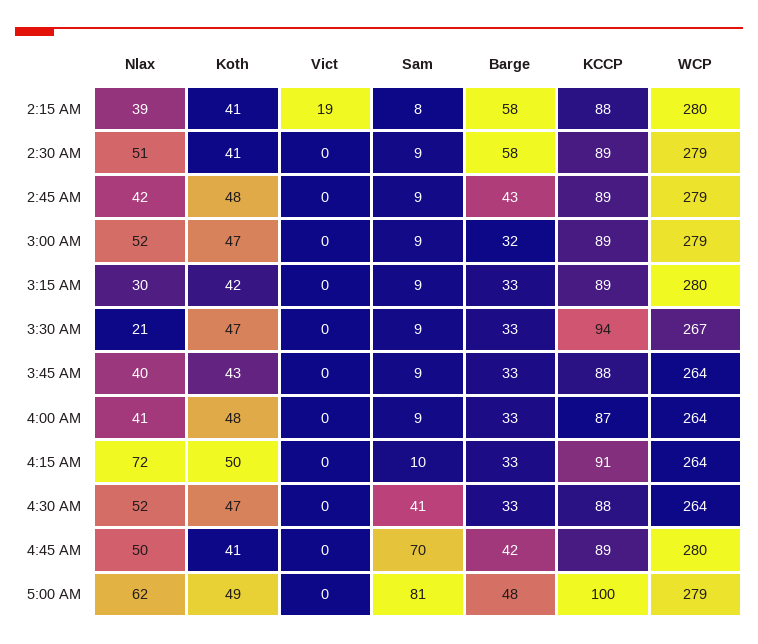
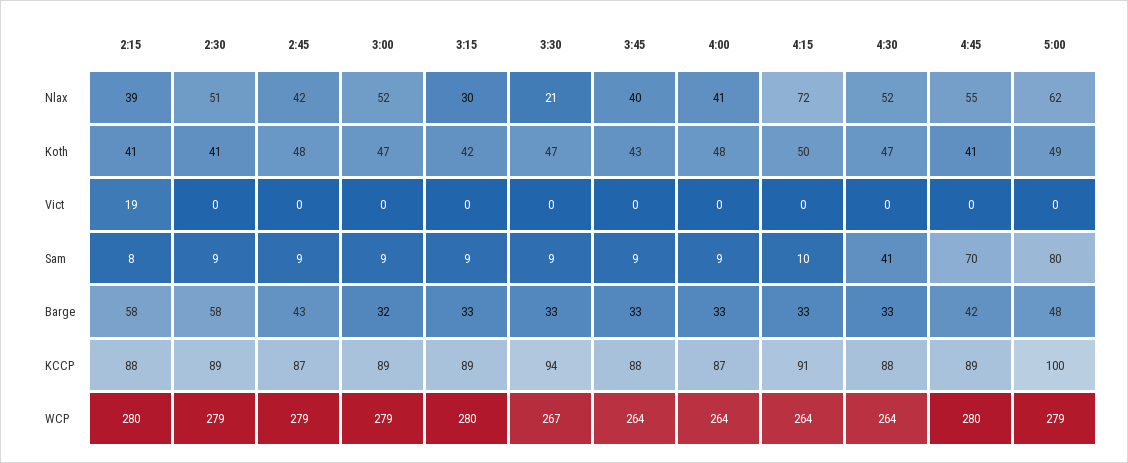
  {
    "Nlax": {
      "2:15 AM": 39,
      "2:30 AM": 51,
      "2:45 AM": 42,
      "3:00 AM": 52,
      "3:15 AM": 30,
      "3:30 AM": 21,
      "3:45 AM": 40,
      "4:00 AM": 41,
      "4:15 AM": 72,
      "4:30 AM": 52,
-     "4:45 AM": 50,
+     "4:45 AM": 55,
      "5:00 AM": 62
    },
    "Koth": {
      "2:15 AM": 41,
      "2:30 AM": 41,
      "2:45 AM": 48,
      "3:00 AM": 47,
      "3:15 AM": 42,
      "3:30 AM": 47,
      "3:45 AM": 43,
      "4:00 AM": 48,
      "4:15 AM": 50,
      "4:30 AM": 47,
      "4:45 AM": 41,
      "5:00 AM": 49
    },
    "Vict": {
      "2:15 AM": 19,
      "2:30 AM": 0,
      "2:45 AM": 0,
      "3:00 AM": 0,
      "3:15 AM": 0,
      "3:30 AM": 0,
      "3:45 AM": 0,
      "4:00 AM": 0,
      "4:15 AM": 0,
      "4:30 AM": 0,
      "4:45 AM": 0,
      "5:00 AM": 0
    },
    "Sam": {
      "2:15 AM": 8,
      "2:30 AM": 9,
      "2:45 AM": 9,
      "3:00 AM": 9,
      "3:15 AM": 9,
      "3:30 AM": 9,
      "3:45 AM": 9,
      "4:00 AM": 9,
      "4:15 AM": 10,
      "4:30 AM": 41,
      "4:45 AM": 70,
-     "5:00 AM": 81
+     "5:00 AM": 80
    },
    "Barge": {
      "2:15 AM": 58,
      "2:30 AM": 58,
      "2:45 AM": 43,
      "3:00 AM": 32,
      "3:15 AM": 33,
      "3:30 AM": 33,
      "3:45 AM": 33,
      "4:00 AM": 33,
      "4:15 AM": 33,
      "4:30 AM": 33,
      "4:45 AM": 42,
      "5:00 AM": 48
    },
    "KCCP": {
      "2:15 AM": 88,
      "2:30 AM": 89,
-     "2:45 AM": 89,
+     "2:45 AM": 87,
      "3:00 AM": 89,
      "3:15 AM": 89,
      "3:30 AM": 94,
      "3:45 AM": 88,
      "4:00 AM": 87,
      "4:15 AM": 91,
      "4:30 AM": 88,
      "4:45 AM": 89,
      "5:00 AM": 100
    },
    "WCP": {
      "2:15 AM": 280,
      "2:30 AM": 279,
      "2:45 AM": 279,
      "3:00 AM": 279,
      "3:15 AM": 280,
      "3:30 AM": 267,
      "3:45 AM": 264,
      "4:00 AM": 264,
      "4:15 AM": 264,
      "4:30 AM": 264,
      "4:45 AM": 280,
      "5:00 AM": 279
    }
  }

